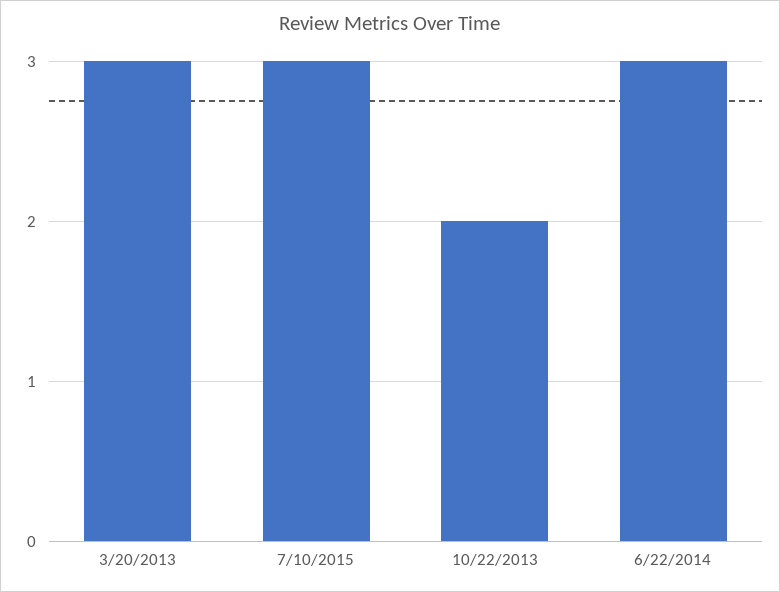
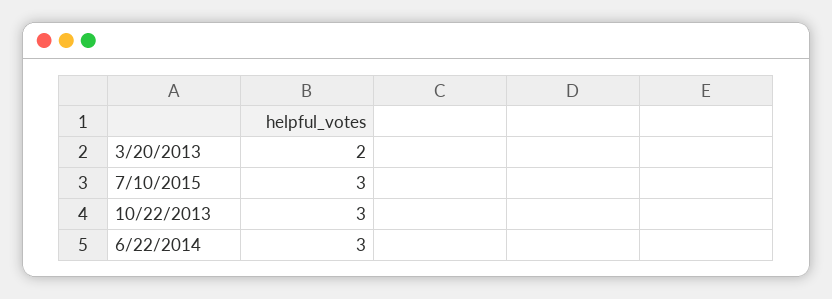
  {
-   "3/20/2013": 3,
+   "3/20/2013": 2,
    "7/10/2015": 3,
-   "10/22/2013": 2,
+   "10/22/2013": 3,
    "6/22/2014": 3
  }

